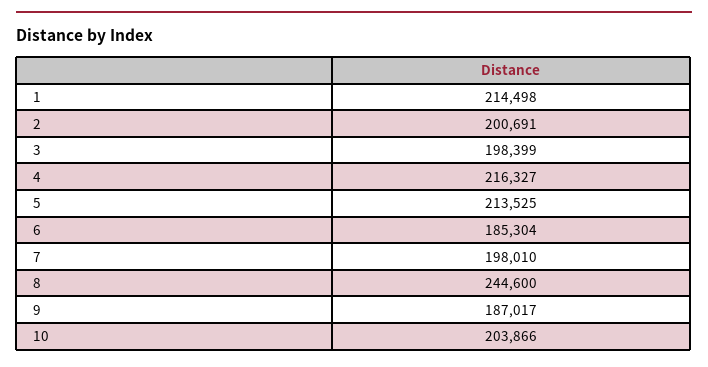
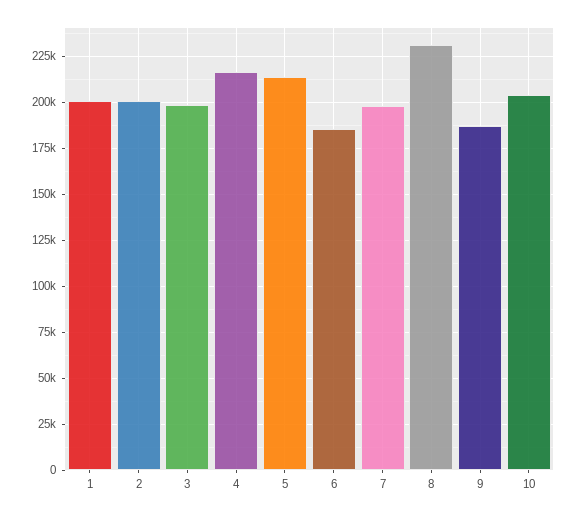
  {
-   "1": 214498,
+   "1": 200000,
    "2": 200691,
    "3": 198399,
    "4": 216327,
    "5": 213525,
    "6": 185304,
    "7": 198010,
-   "8": 244600,
+   "8": 230000,
    "9": 187017,
    "10": 203866
  }

